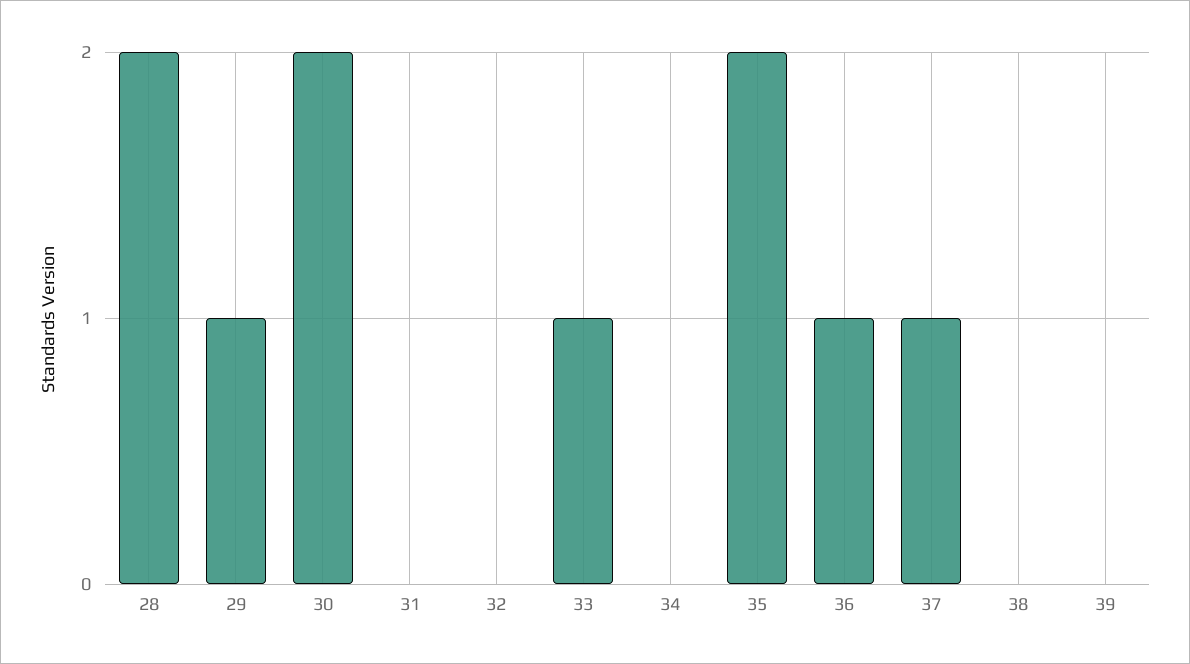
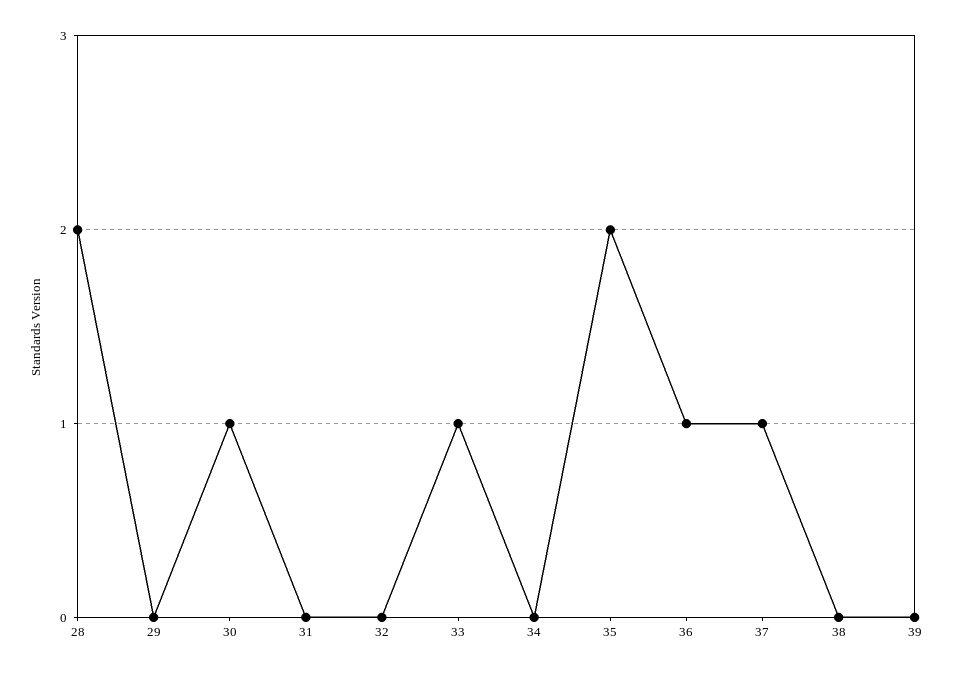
  {
    "28": 2,
-   "29": 1,
+   "29": 0,
-   "30": 2,
+   "30": 1,
    "31": 0,
    "32": 0,
    "33": 1,
    "34": 0,
    "35": 2,
    "36": 1,
    "37": 1,
    "38": 0,
    "39": 0
  }

